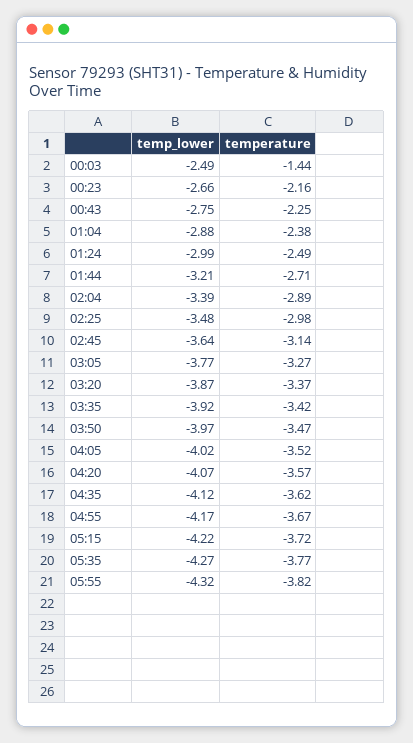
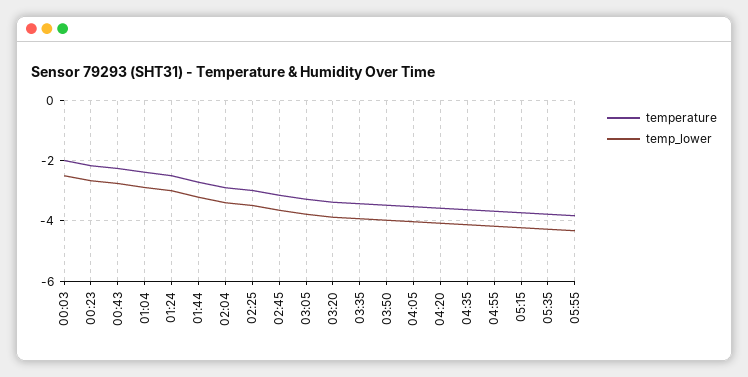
  {
    "temp_lower": {
      "00:03": -2.49,
      "00:23": -2.66,
      "00:43": -2.75,
      "01:04": -2.88,
      "01:24": -2.99,
      "01:44": -3.21,
      "02:04": -3.39,
      "02:25": -3.48,
      "02:45": -3.64,
      "03:05": -3.77,
      "03:20": -3.87,
      "03:35": -3.92,
      "03:50": -3.97,
      "04:05": -4.02,
      "04:20": -4.07,
      "04:35": -4.12,
      "04:55": -4.17,
      "05:15": -4.22,
      "05:35": -4.27,
      "05:55": -4.32
    },
    "temperature": {
-     "00:03": -1.44,
+     "00:03": -2,
      "00:23": -2.16,
      "00:43": -2.25,
      "01:04": -2.38,
      "01:24": -2.49,
      "01:44": -2.71,
      "02:04": -2.89,
      "02:25": -2.98,
      "02:45": -3.14,
      "03:05": -3.27,
      "03:20": -3.37,
      "03:35": -3.42,
      "03:50": -3.47,
      "04:05": -3.52,
      "04:20": -3.57,
      "04:35": -3.62,
      "04:55": -3.67,
      "05:15": -3.72,
      "05:35": -3.77,
      "05:55": -3.82
    }
  }

